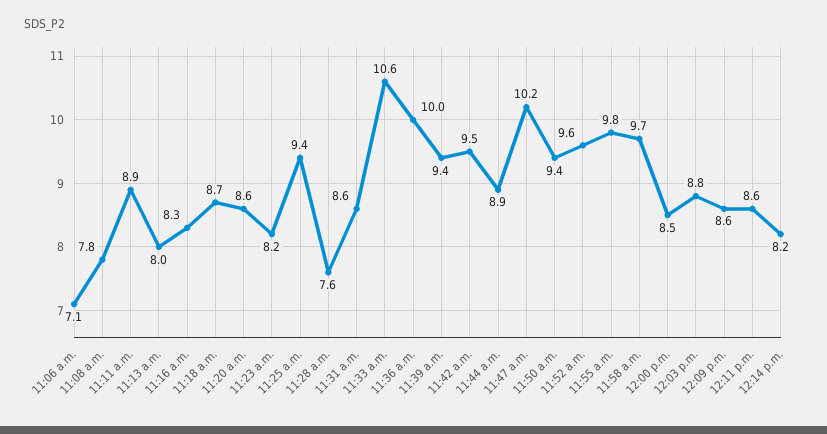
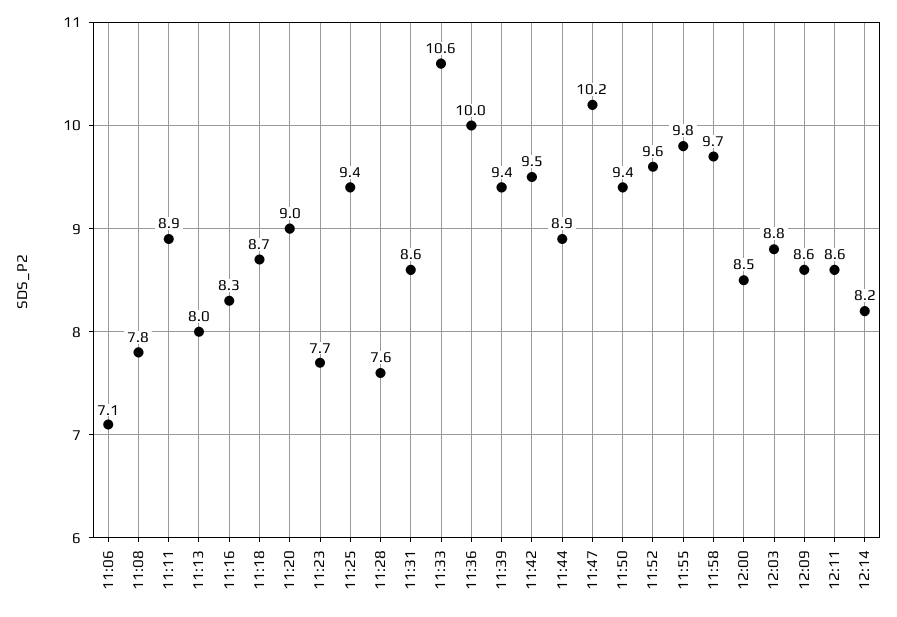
  {
    "11:06 a.m.": 7.1,
    "11:08 a.m.": 7.8,
    "11:11 a.m.": 8.9,
    "11:13 a.m.": 8,
    "11:16 a.m.": 8.3,
    "11:18 a.m.": 8.7,
-   "11:20 a.m.": 8.6,
+   "11:20 a.m.": 9,
-   "11:23 a.m.": 8.2,
+   "11:23 a.m.": 7.7,
    "11:25 a.m.": 9.4,
    "11:28 a.m.": 7.6,
    "11:31 a.m.": 8.6,
    "11:33 a.m.": 10.6,
    "11:36 a.m.": 10,
    "11:39 a.m.": 9.4,
    "11:42 a.m.": 9.5,
    "11:44 a.m.": 8.9,
    "11:47 a.m.": 10.2,
    "11:50 a.m.": 9.4,
    "11:52 a.m.": 9.6,
    "11:55 a.m.": 9.8,
    "11:58 a.m.": 9.7,
    "12:00 p.m.": 8.5,
    "12:03 p.m.": 8.8,
    "12:09 p.m.": 8.6,
    "12:11 p.m.": 8.6,
    "12:14 p.m.": 8.2
  }

